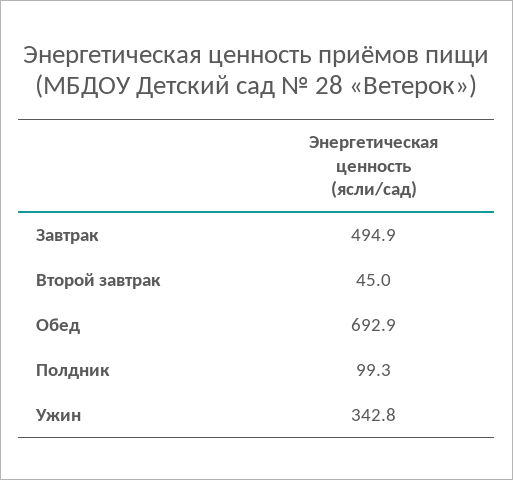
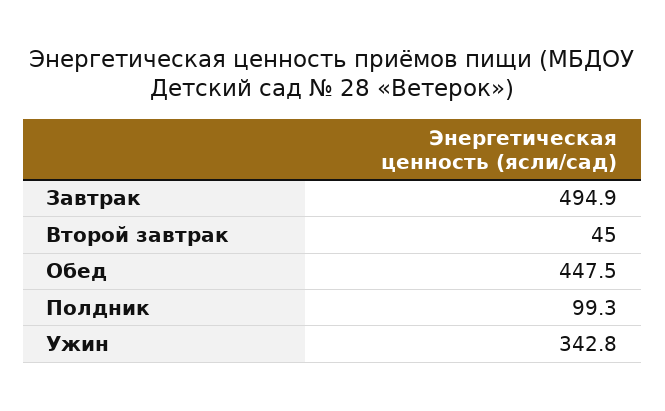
  {
    "Завтрак": 494.9,
    "Второй завтрак": 45,
-   "Обед": 692.9,
+   "Обед": 447.5,
    "Полдник": 99.3,
    "Ужин": 342.8
  }

